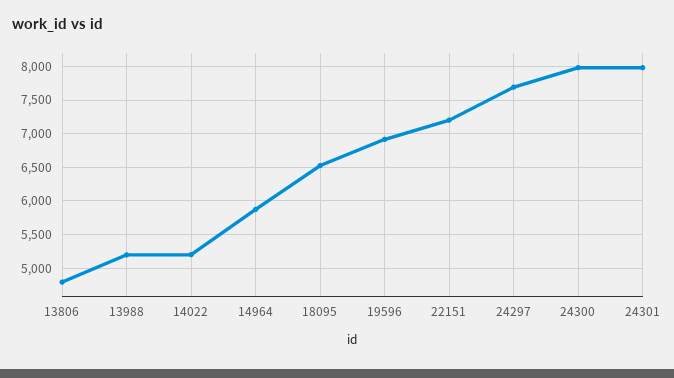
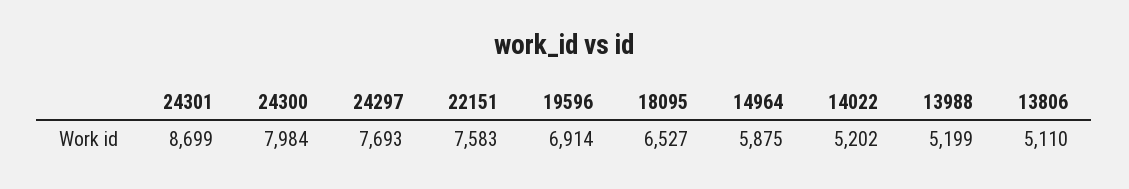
  {
-   "13806": 4800,
+   "13806": 5110,
    "13988": 5199,
    "14022": 5202,
    "14964": 5875,
    "18095": 6527,
    "19596": 6914,
-   "22151": 7200,
+   "22151": 7583,
    "24297": 7693,
    "24300": 7984,
-   "24301": 8000
+   "24301": 8699
  }

